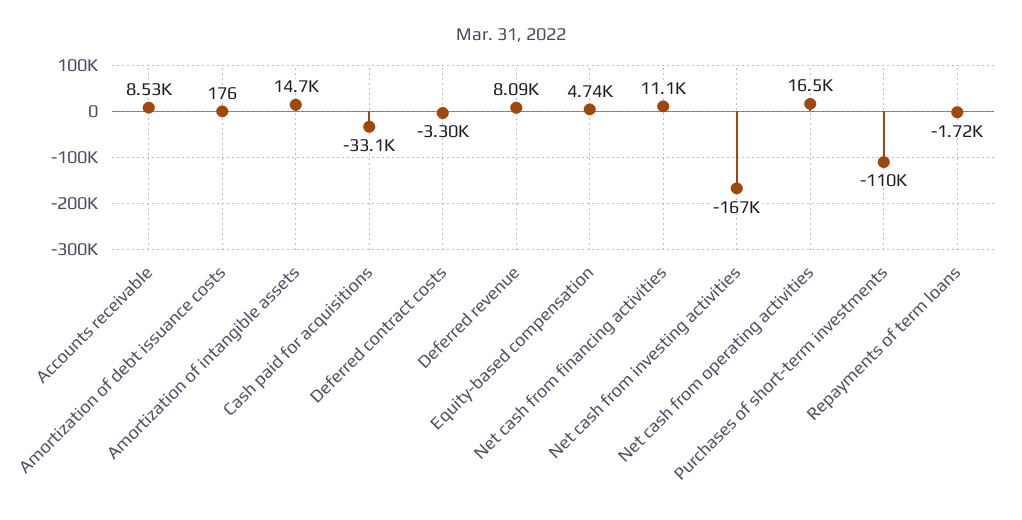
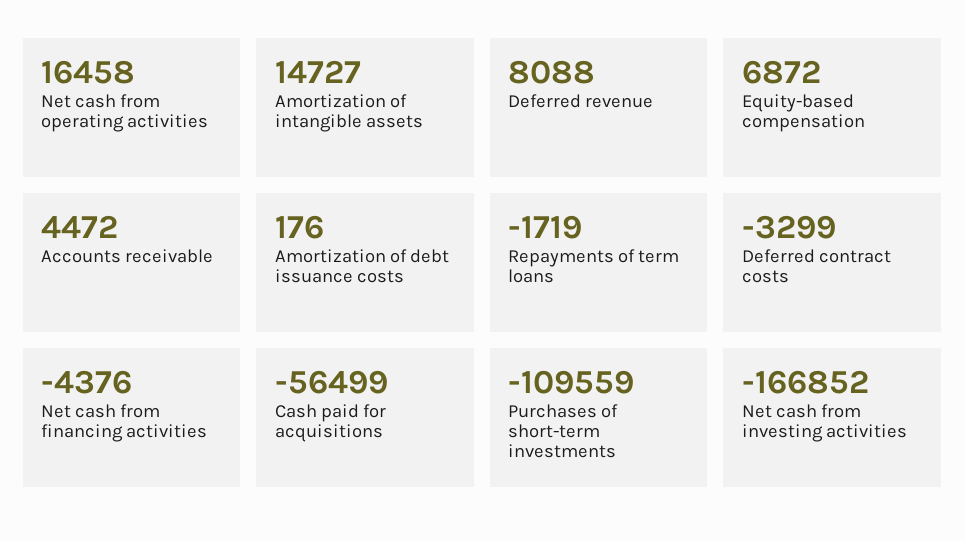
  {
-   "Accounts receivable": 8530,
+   "Accounts receivable": 4472,
    "Amortization of debt issuance costs": 176,
    "Amortization of intangible assets": 14727,
-   "Cash paid for acquisitions": -33100,
+   "Cash paid for acquisitions": -56499,
    "Deferred contract costs": -3299,
    "Deferred revenue": 8088,
-   "Equity-based compensation": 4740,
+   "Equity-based compensation": 6872,
-   "Net cash from financing activities": 11100,
+   "Net cash from financing activities": -4376,
    "Net cash from investing activities": -166852,
    "Net cash from operating activities": 16458,
    "Purchases of short-term investments": -109559,
    "Repayments of term loans": -1719
  }

